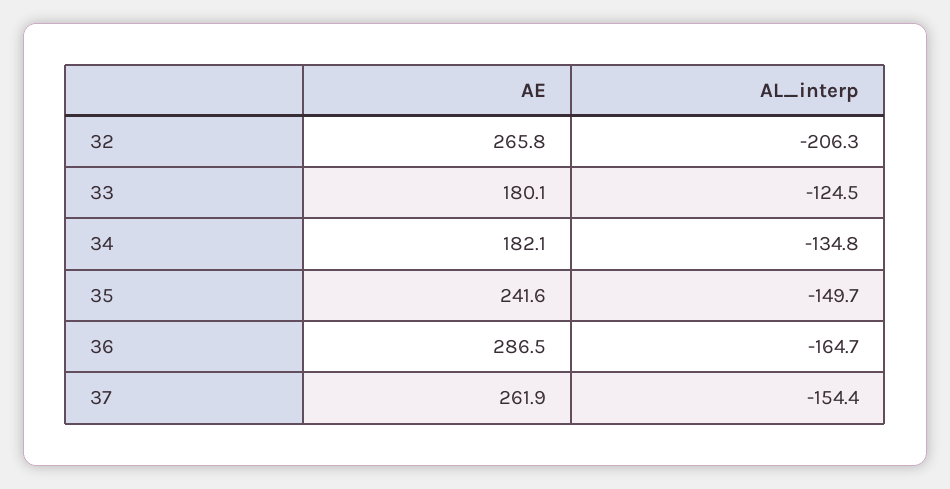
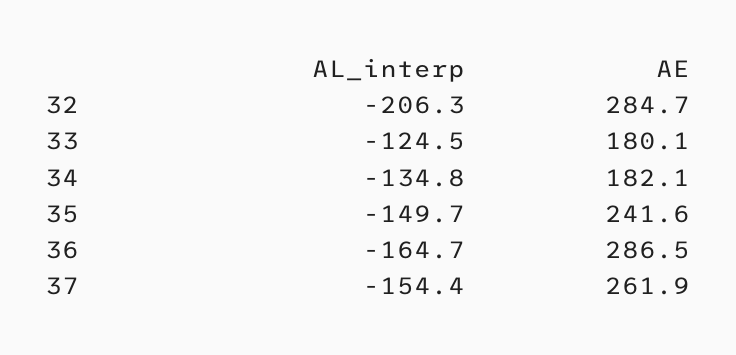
  {
    "AE": {
-     "32": 265.8,
+     "32": 284.7,
      "33": 180.1,
      "34": 182.1,
      "35": 241.6,
      "36": 286.5,
      "37": 261.9
    },
    "AL_interp": {
      "32": -206.3,
      "33": -124.5,
      "34": -134.8,
      "35": -149.7,
      "36": -164.7,
      "37": -154.4
    }
  }

